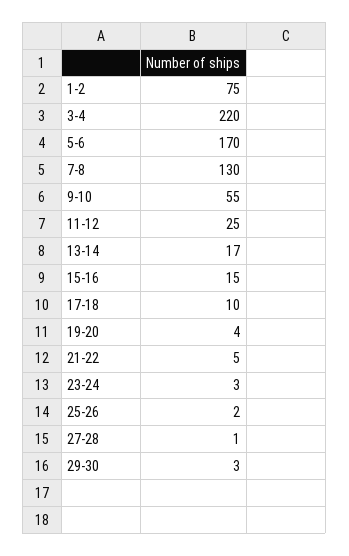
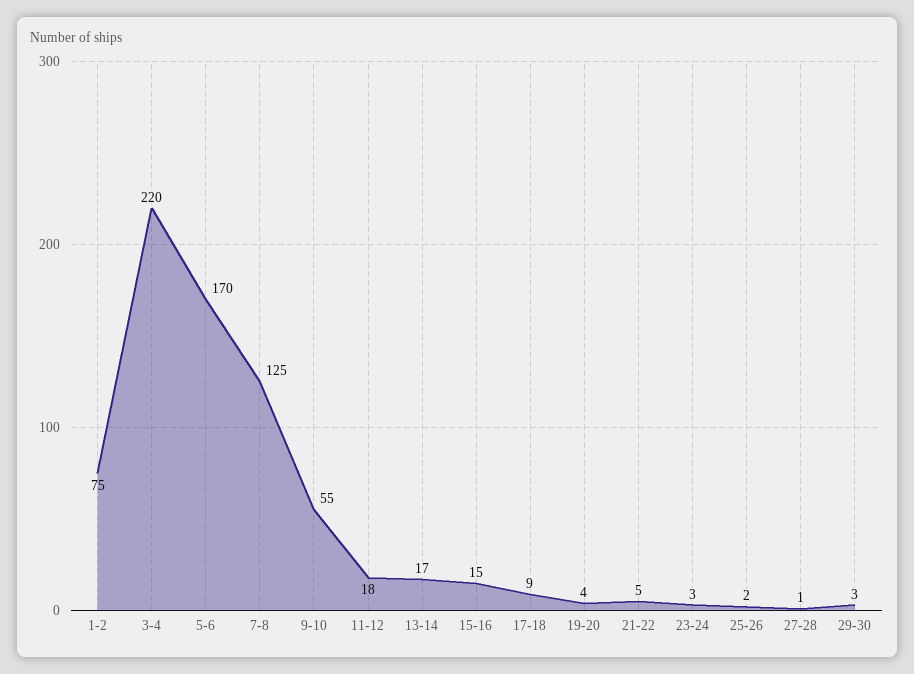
  {
    "1-2": 75,
    "3-4": 220,
    "5-6": 170,
-   "7-8": 130,
+   "7-8": 125,
    "9-10": 55,
-   "11-12": 25,
+   "11-12": 18,
    "13-14": 17,
    "15-16": 15,
-   "17-18": 10,
+   "17-18": 9,
    "19-20": 4,
    "21-22": 5,
    "23-24": 3,
    "25-26": 2,
    "27-28": 1,
    "29-30": 3
  }

